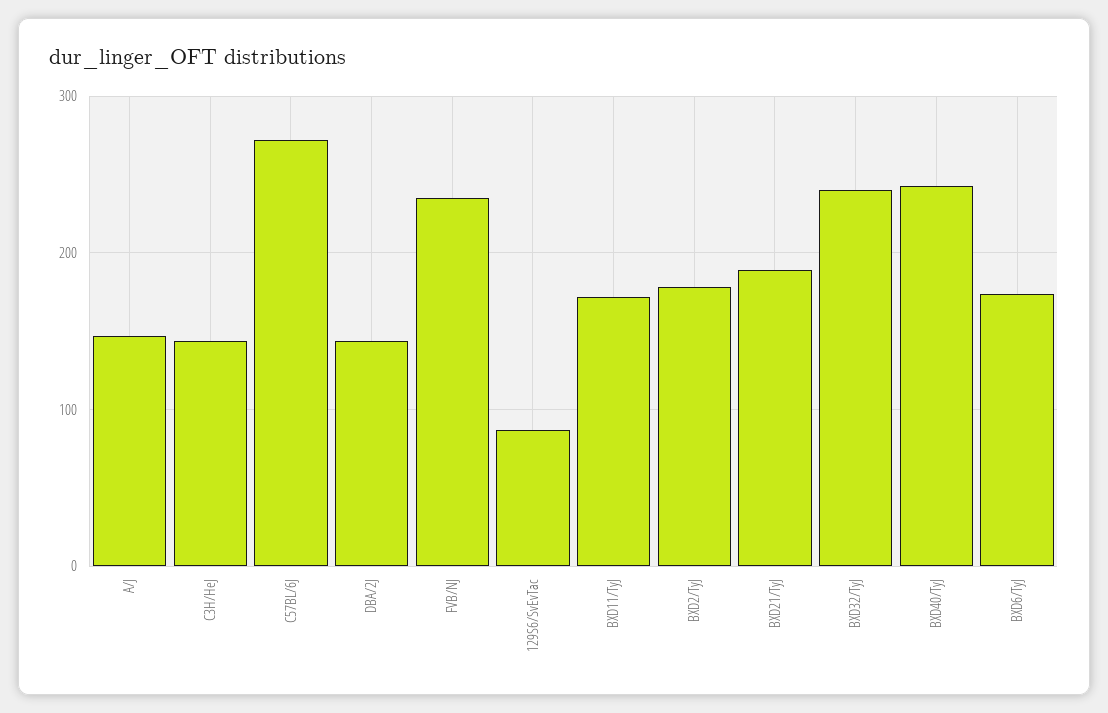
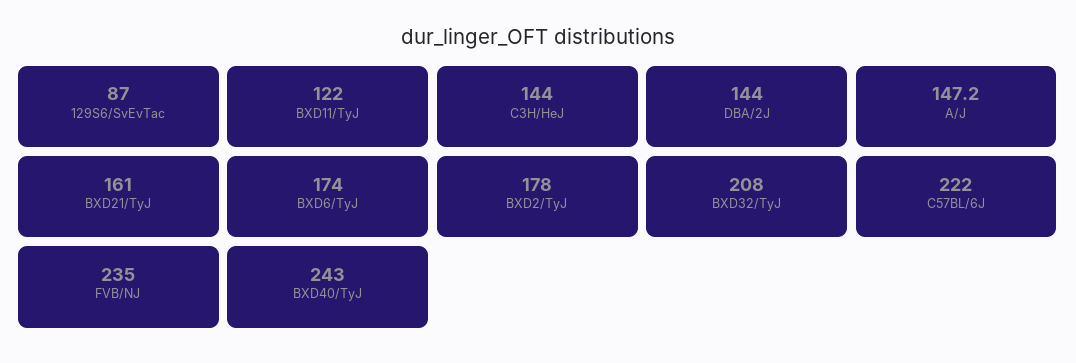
  {
    "A/J": 147.2,
    "C3H/HeJ": 144,
-   "C57BL/6J": 270,
+   "C57BL/6J": 222,
    "DBA/2J": 144,
    "FVB/NJ": 235,
    "129S6/SvEvTac": 87,
-   "BXD11/TyJ": 170,
+   "BXD11/TyJ": 122,
    "BXD2/TyJ": 178,
-   "BXD21/TyJ": 190,
+   "BXD21/TyJ": 161,
-   "BXD32/TyJ": 240,
+   "BXD32/TyJ": 208,
    "BXD40/TyJ": 243,
    "BXD6/TyJ": 174
  }

